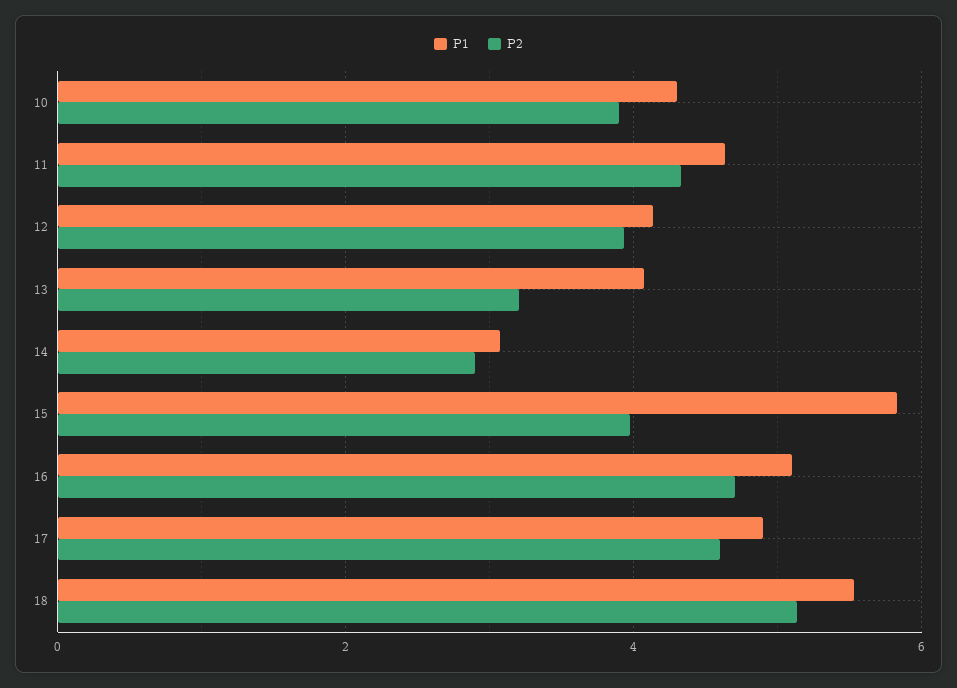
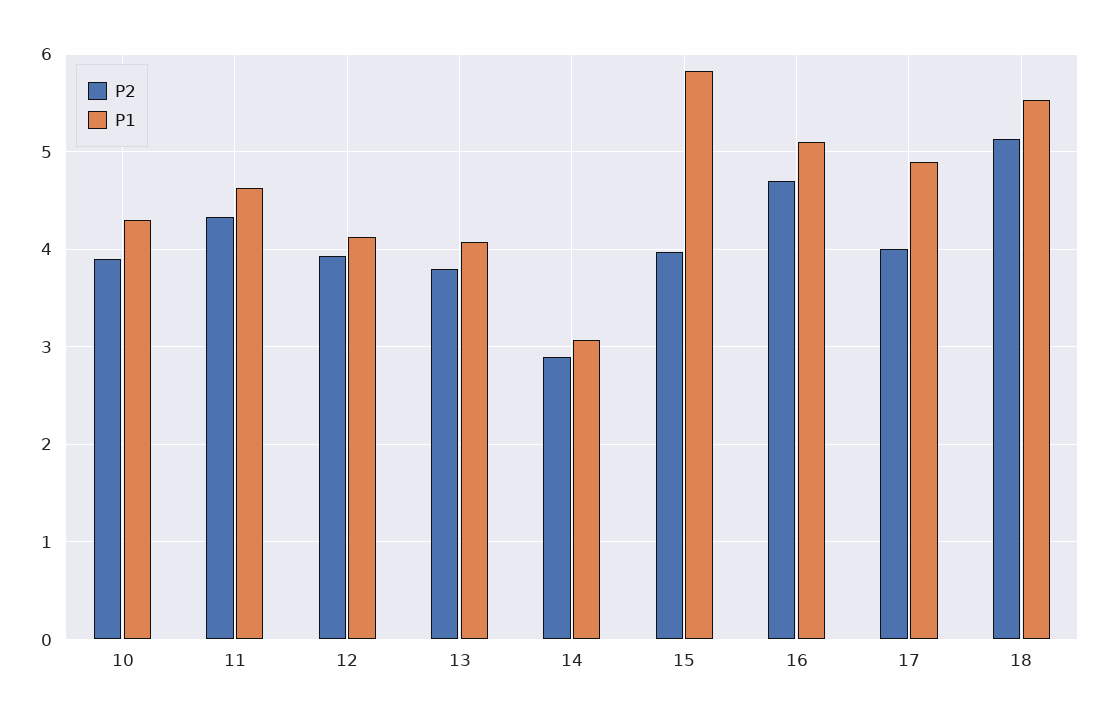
  {
    "P1": {
      "10": 4.3,
      "11": 4.6,
      "12": 4.1,
      "13": 4.1,
      "14": 3.1,
      "15": 5.8,
      "16": 5.1,
      "17": 4.9,
      "18": 5.5
    },
    "P2": {
      "10": 3.9,
      "11": 4.3,
      "12": 3.9,
-     "13": 3.2,
+     "13": 3.8,
      "14": 2.9,
      "15": 4,
      "16": 4.7,
-     "17": 4.6,
+     "17": 4,
      "18": 5.1
    }
  }

